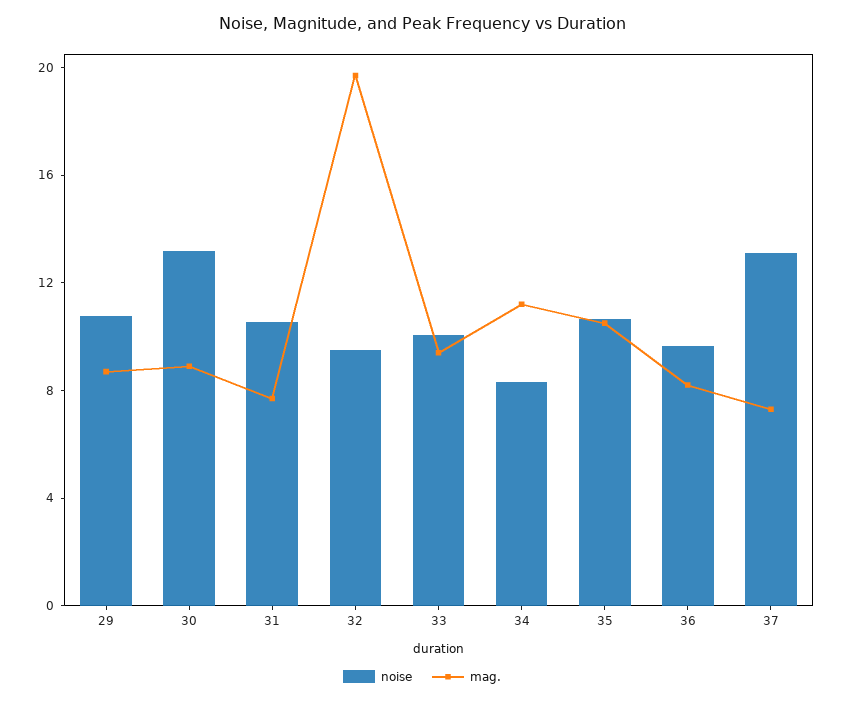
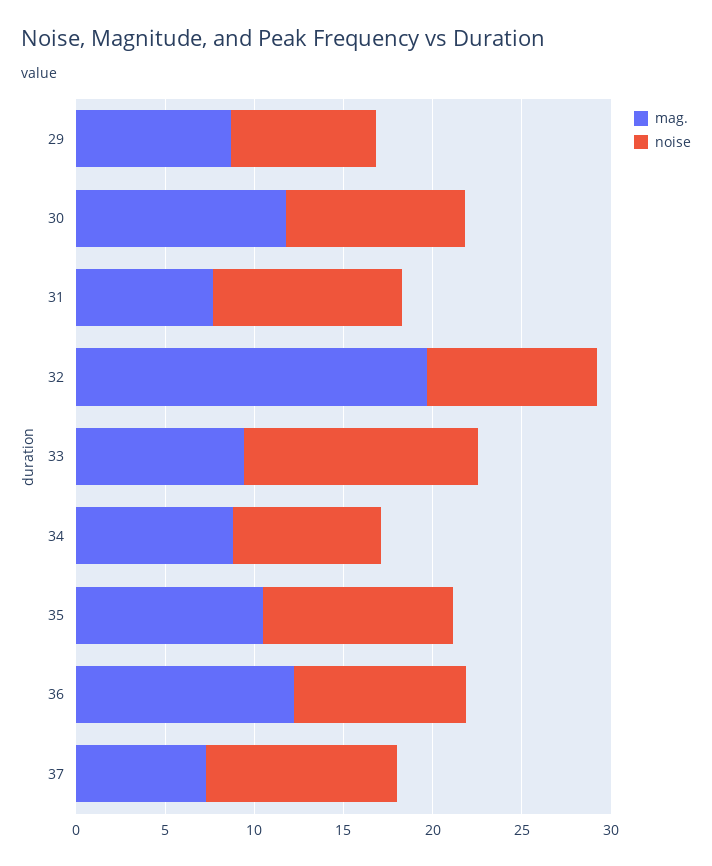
  {
    "noise": {
-     "29": 11,
+     "29": 8,
-     "30": 13,
+     "30": 10,
      "31": 11,
      "32": 10,
-     "33": 10,
+     "33": 13,
      "34": 8,
      "35": 11,
      "36": 10,
-     "37": 13
+     "37": 11
    },
    "mag.": {
      "29": 9,
-     "30": 9,
+     "30": 12,
      "31": 8,
      "32": 20,
      "33": 9,
-     "34": 11,
+     "34": 9,
      "35": 11,
-     "36": 8,
+     "36": 12,
      "37": 7
    }
  }

